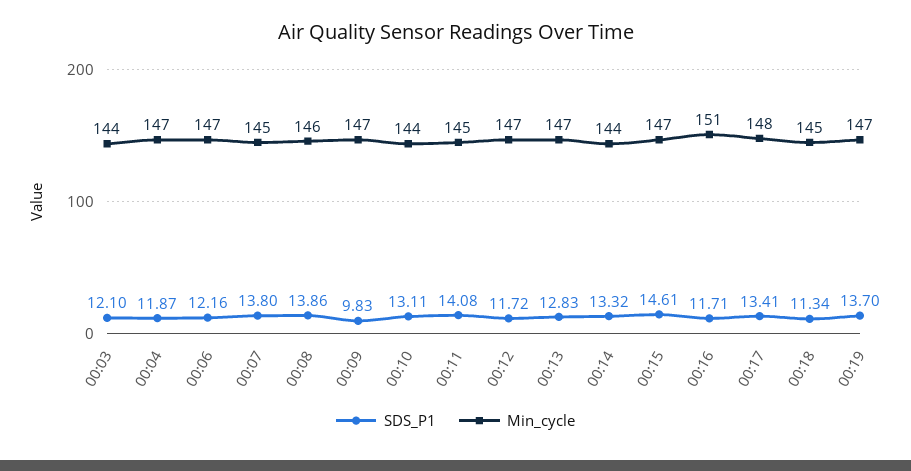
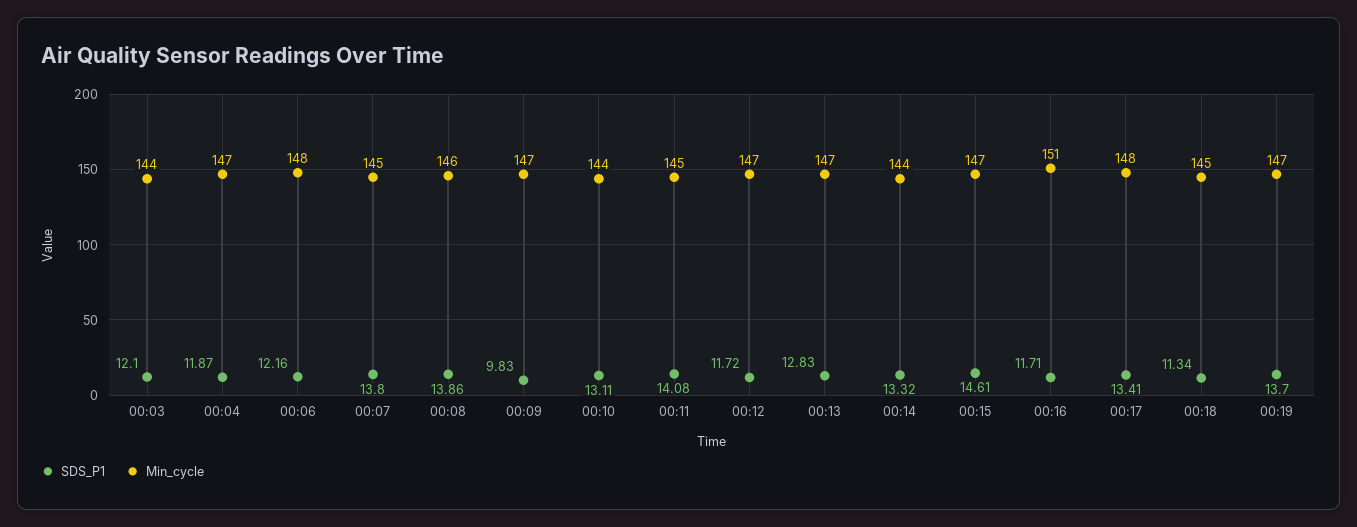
  {
    "SDS_P1": {
      "00:03": 12.1,
      "00:04": 11.87,
      "00:06": 12.16,
      "00:07": 13.8,
      "00:08": 13.86,
      "00:09": 9.83,
      "00:10": 13.11,
      "00:11": 14.08,
      "00:12": 11.72,
      "00:13": 12.83,
      "00:14": 13.32,
      "00:15": 14.61,
      "00:16": 11.71,
      "00:17": 13.41,
      "00:18": 11.34,
      "00:19": 13.7
    },
    "Min_cycle": {
      "00:03": 144,
      "00:04": 147,
-     "00:06": 147,
+     "00:06": 148,
      "00:07": 145,
      "00:08": 146,
      "00:09": 147,
      "00:10": 144,
      "00:11": 145,
      "00:12": 147,
      "00:13": 147,
      "00:14": 144,
      "00:15": 147,
      "00:16": 151,
      "00:17": 148,
      "00:18": 145,
      "00:19": 147
    }
  }

